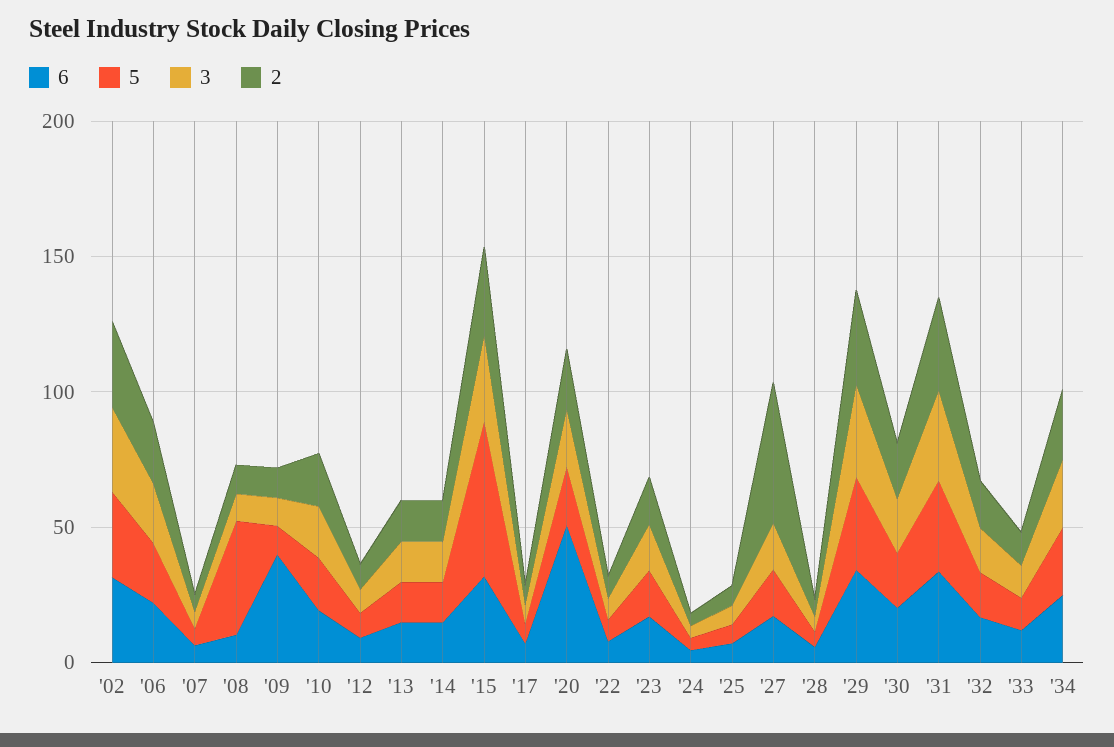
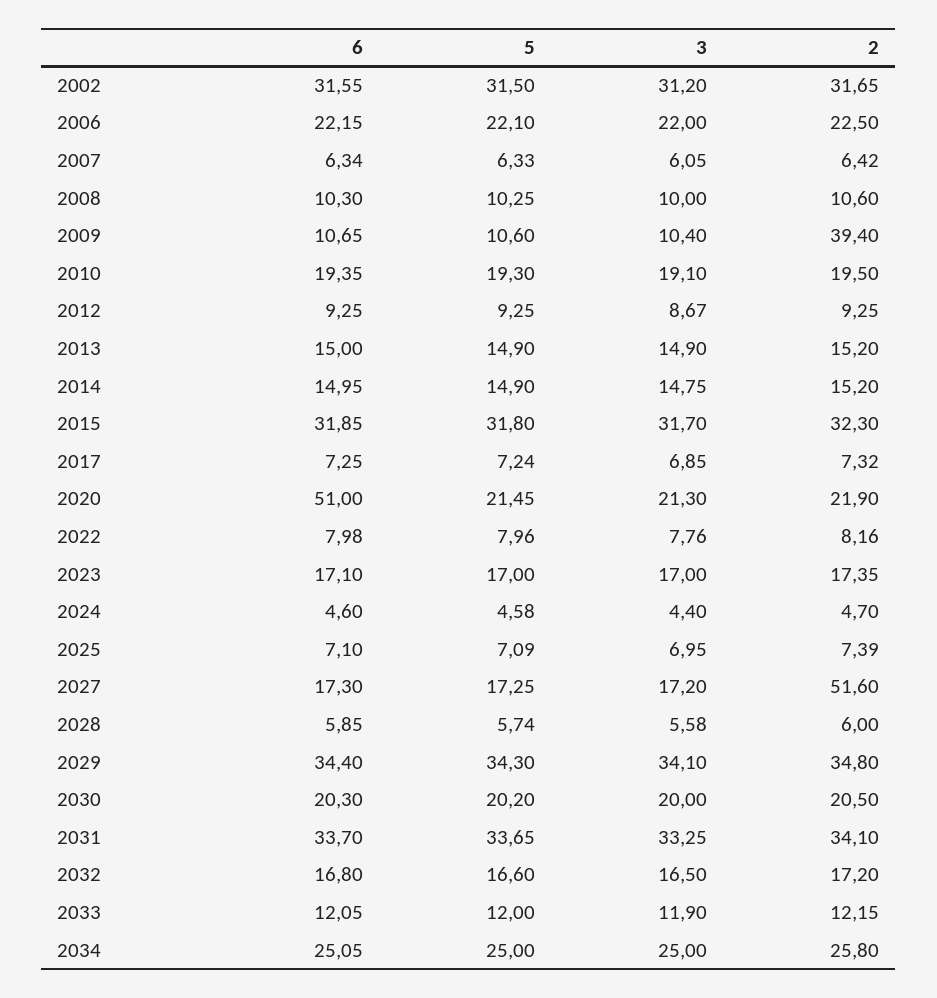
  {
    "6": {
      "'02": 31.55,
      "'06": 22.15,
      "'07": 6.34,
      "'08": 10.3,
-     "'09": 40,
+     "'09": 10.65,
      "'10": 19.35,
      "'12": 9.25,
      "'13": 15,
      "'14": 14.95,
      "'15": 31.85,
      "'17": 7.25,
      "'20": 51,
      "'22": 7.98,
      "'23": 17.1,
      "'24": 4.6,
      "'25": 7.1,
      "'27": 17.3,
      "'28": 5.85,
      "'29": 34.4,
      "'30": 20.3,
      "'31": 33.7,
      "'32": 16.8,
      "'33": 12.05,
      "'34": 25.05
    },
    "5": {
      "'02": 31.5,
      "'06": 22.1,
      "'07": 6.33,
-     "'08": 40,
+     "'08": 10.25,
      "'09": 10.6,
      "'10": 19.3,
      "'12": 9.25,
      "'13": 14.9,
      "'14": 14.9,
-     "'15": 60,
+     "'15": 31.8,
      "'17": 7.24,
      "'20": 21.45,
      "'22": 7.96,
      "'23": 17,
      "'24": 4.58,
      "'25": 7.09,
      "'27": 17.25,
      "'28": 5.74,
      "'29": 34.3,
      "'30": 20.2,
      "'31": 33.65,
      "'32": 16.6,
      "'33": 12,
      "'34": 25
    },
    "3": {
      "'02": 31.2,
      "'06": 22,
      "'07": 6.05,
      "'08": 10,
      "'09": 10.4,
      "'10": 19.1,
      "'12": 8.67,
      "'13": 14.9,
      "'14": 14.75,
      "'15": 31.7,
      "'17": 6.85,
      "'20": 21.3,
      "'22": 7.76,
      "'23": 17,
      "'24": 4.4,
      "'25": 6.95,
      "'27": 17.2,
      "'28": 5.58,
      "'29": 34.1,
      "'30": 20,
      "'31": 33.25,
      "'32": 16.5,
      "'33": 11.9,
      "'34": 25
    },
    "2": {
      "'02": 31.65,
      "'06": 22.5,
      "'07": 6.42,
      "'08": 10.6,
-     "'09": 10,
+     "'09": 39.4,
      "'10": 19.5,
      "'12": 9.25,
      "'13": 15.2,
      "'14": 15.2,
      "'15": 32.3,
      "'17": 7.32,
      "'20": 21.9,
      "'22": 8.16,
      "'23": 17.35,
      "'24": 4.7,
      "'25": 7.39,
      "'27": 51.6,
      "'28": 6,
      "'29": 34.8,
      "'30": 20.5,
      "'31": 34.1,
      "'32": 17.2,
      "'33": 12.15,
      "'34": 25.8
    }
  }

